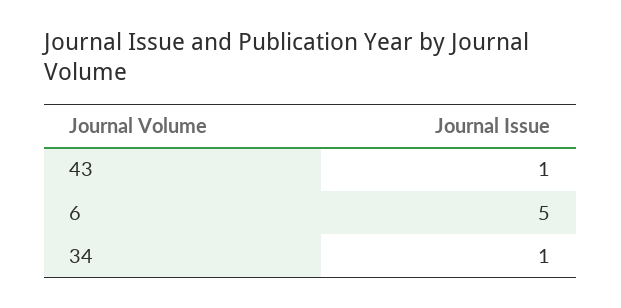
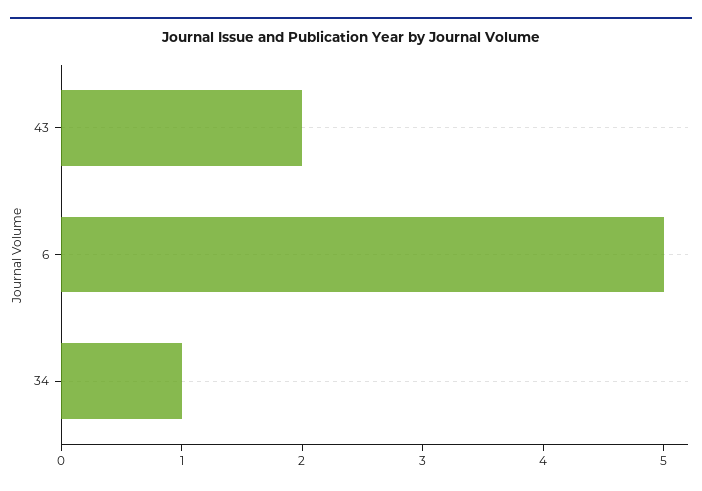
  {
-   "43": 1,
+   "43": 2,
    "6": 5,
    "34": 1
  }

